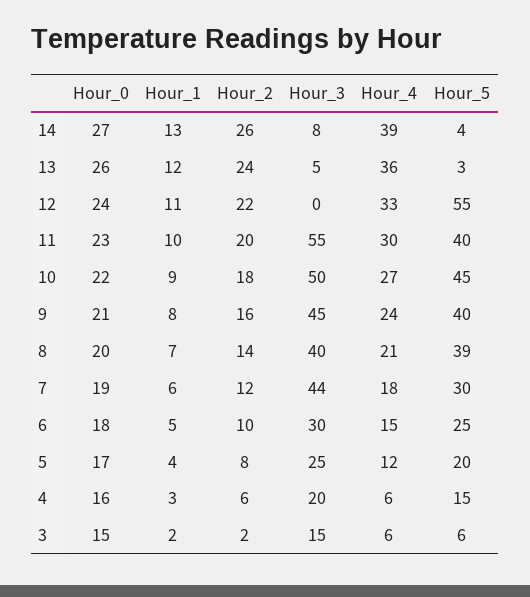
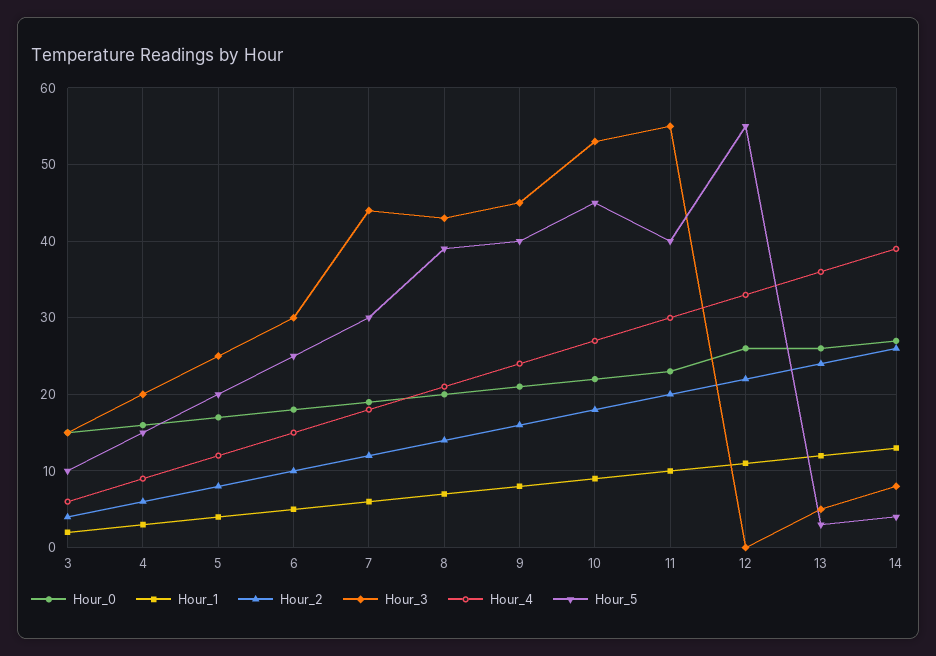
  {
    "Hour_0": {
      "14": 27,
      "13": 26,
-     "12": 24,
+     "12": 26,
      "11": 23,
      "10": 22,
      "9": 21,
      "8": 20,
      "7": 19,
      "6": 18,
      "5": 17,
      "4": 16,
      "3": 15
    },
    "Hour_1": {
      "14": 13,
      "13": 12,
      "12": 11,
      "11": 10,
      "10": 9,
      "9": 8,
      "8": 7,
      "7": 6,
      "6": 5,
      "5": 4,
      "4": 3,
      "3": 2
    },
    "Hour_2": {
      "14": 26,
      "13": 24,
      "12": 22,
      "11": 20,
      "10": 18,
      "9": 16,
      "8": 14,
      "7": 12,
      "6": 10,
      "5": 8,
      "4": 6,
-     "3": 2
+     "3": 4
    },
    "Hour_3": {
      "14": 8,
      "13": 5,
      "12": 0,
      "11": 55,
-     "10": 50,
+     "10": 53,
      "9": 45,
-     "8": 40,
+     "8": 43,
      "7": 44,
      "6": 30,
      "5": 25,
      "4": 20,
      "3": 15
    },
    "Hour_4": {
      "14": 39,
      "13": 36,
      "12": 33,
      "11": 30,
      "10": 27,
      "9": 24,
      "8": 21,
      "7": 18,
      "6": 15,
      "5": 12,
-     "4": 6,
+     "4": 9,
      "3": 6
    },
    "Hour_5": {
      "14": 4,
      "13": 3,
      "12": 55,
      "11": 40,
      "10": 45,
      "9": 40,
      "8": 39,
      "7": 30,
      "6": 25,
      "5": 20,
      "4": 15,
-     "3": 6
+     "3": 10
    }
  }

